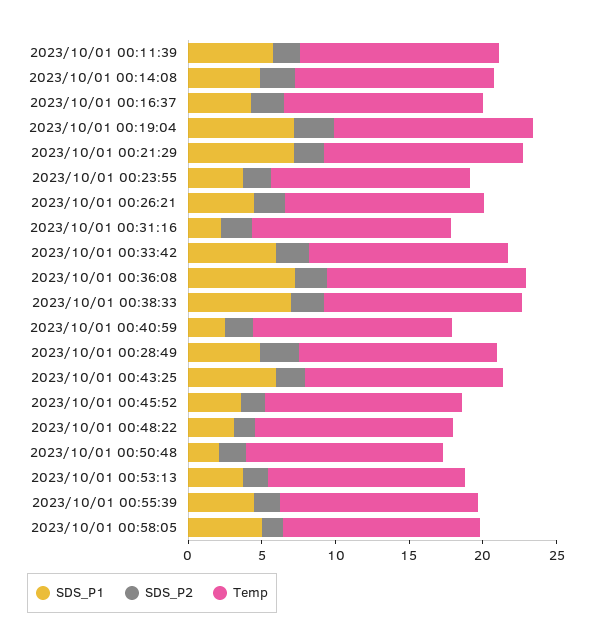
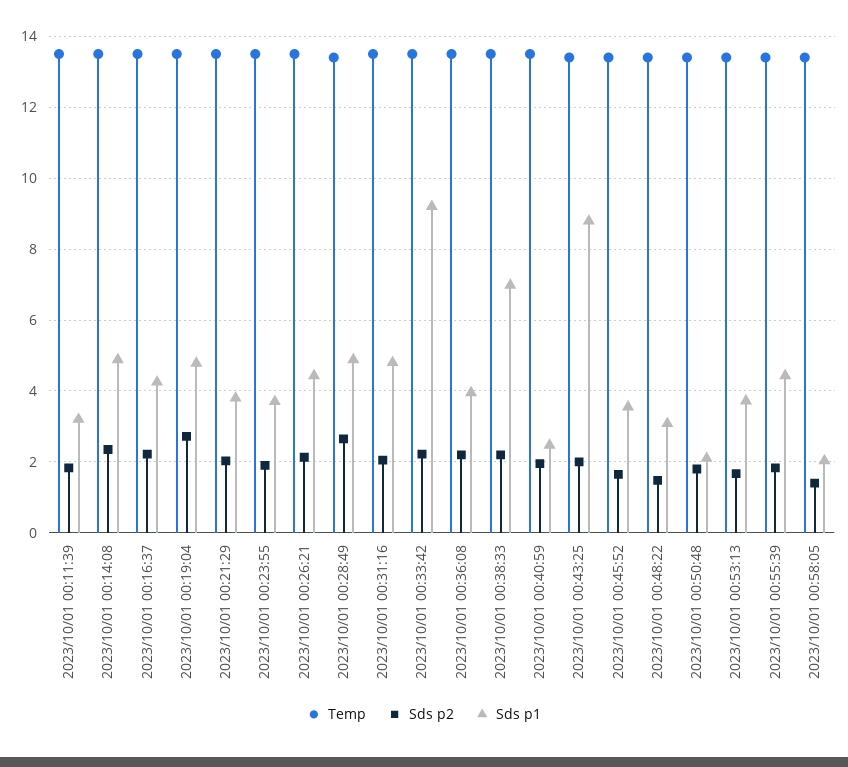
  {
    "SDS_P1": {
-     "2023/10/01 00:11:39": 6,
+     "2023/10/01 00:11:39": 3.2,
      "2023/10/01 00:14:08": 4.8,
      "2023/10/01 00:16:37": 4.2,
-     "2023/10/01 00:19:04": 7,
+     "2023/10/01 00:19:04": 4.8,
-     "2023/10/01 00:21:29": 7,
+     "2023/10/01 00:21:29": 3.8,
      "2023/10/01 00:23:55": 3.8,
      "2023/10/01 00:26:21": 4.4,
-     "2023/10/01 00:31:16": 2,
+     "2023/10/01 00:31:16": 4.8,
-     "2023/10/01 00:33:42": 6,
+     "2023/10/01 00:33:42": 9.2,
-     "2023/10/01 00:36:08": 7,
+     "2023/10/01 00:36:08": 4,
      "2023/10/01 00:38:33": 7,
      "2023/10/01 00:40:59": 2.4,
      "2023/10/01 00:28:49": 4.8,
-     "2023/10/01 00:43:25": 6,
+     "2023/10/01 00:43:25": 8.8,
      "2023/10/01 00:45:52": 3.6,
      "2023/10/01 00:48:22": 3,
      "2023/10/01 00:50:48": 2.2,
      "2023/10/01 00:53:13": 3.8,
      "2023/10/01 00:55:39": 4.4,
-     "2023/10/01 00:58:05": 5
+     "2023/10/01 00:58:05": 2
    },
    "SDS_P2": {
      "2023/10/01 00:11:39": 1.8,
      "2023/10/01 00:14:08": 2.4,
      "2023/10/01 00:16:37": 2.2,
      "2023/10/01 00:19:04": 2.8,
      "2023/10/01 00:21:29": 2,
      "2023/10/01 00:23:55": 2,
      "2023/10/01 00:26:21": 2.2,
      "2023/10/01 00:31:16": 2,
      "2023/10/01 00:33:42": 2.2,
      "2023/10/01 00:36:08": 2.2,
      "2023/10/01 00:38:33": 2.2,
      "2023/10/01 00:40:59": 2,
      "2023/10/01 00:28:49": 2.6,
      "2023/10/01 00:43:25": 2,
      "2023/10/01 00:45:52": 1.6,
      "2023/10/01 00:48:22": 1.4,
      "2023/10/01 00:50:48": 1.8,
      "2023/10/01 00:53:13": 1.6,
      "2023/10/01 00:55:39": 1.8,
      "2023/10/01 00:58:05": 1.4
    },
    "Temp": {
      "2023/10/01 00:11:39": 13.6,
      "2023/10/01 00:14:08": 13.6,
      "2023/10/01 00:16:37": 13.6,
      "2023/10/01 00:19:04": 13.6,
      "2023/10/01 00:21:29": 13.6,
      "2023/10/01 00:23:55": 13.6,
      "2023/10/01 00:26:21": 13.6,
      "2023/10/01 00:31:16": 13.6,
      "2023/10/01 00:33:42": 13.6,
      "2023/10/01 00:36:08": 13.6,
      "2023/10/01 00:38:33": 13.6,
      "2023/10/01 00:40:59": 13.6,
      "2023/10/01 00:28:49": 13.4,
      "2023/10/01 00:43:25": 13.4,
      "2023/10/01 00:45:52": 13.4,
      "2023/10/01 00:48:22": 13.4,
      "2023/10/01 00:50:48": 13.4,
      "2023/10/01 00:53:13": 13.4,
      "2023/10/01 00:55:39": 13.4,
      "2023/10/01 00:58:05": 13.4
    }
  }

